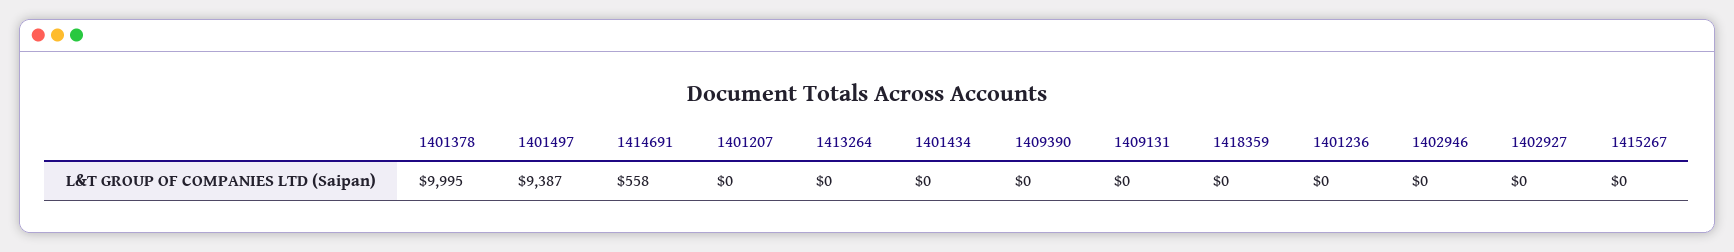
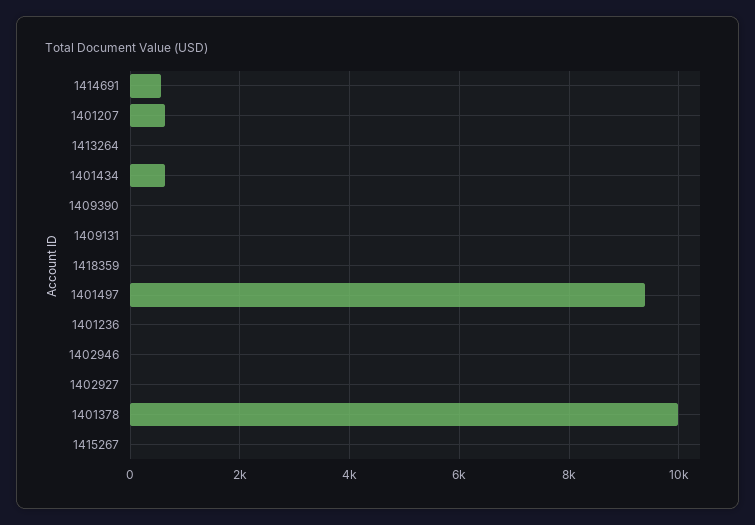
  {
    "1401378": 9995,
    "1401497": 9387,
    "1414691": 558,
-   "1401207": 0,
+   "1401207": 600,
    "1413264": 0,
-   "1401434": 0,
+   "1401434": 600,
    "1409390": 0,
    "1409131": 0,
    "1418359": 0,
    "1401236": 0,
    "1402946": 0,
    "1402927": 0,
    "1415267": 0
  }

